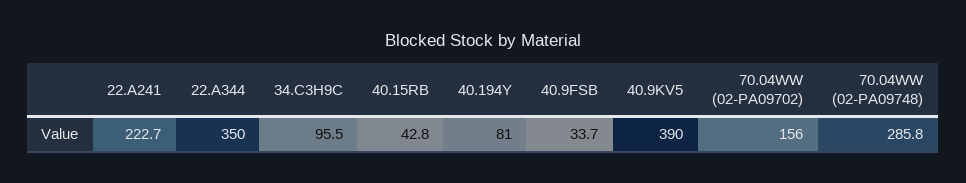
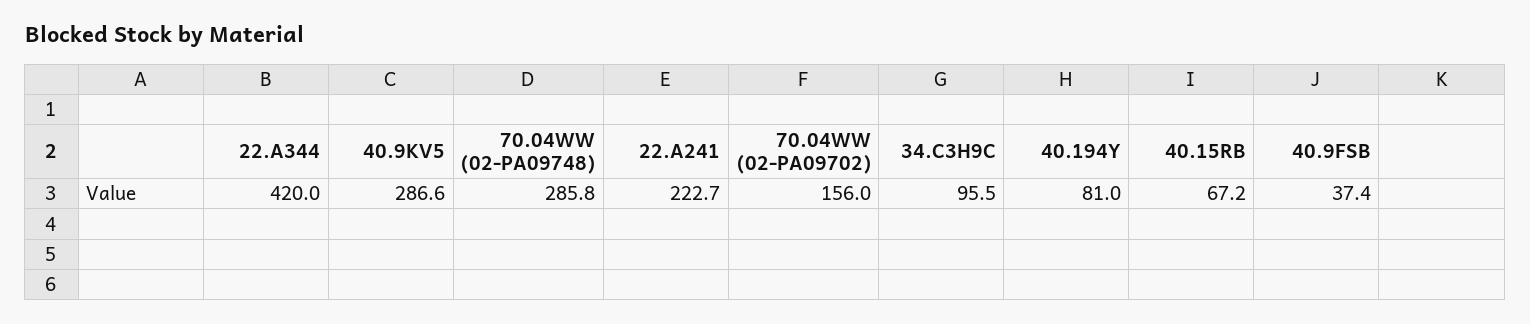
  {
    "22.A241": 222.7,
-   "22.A344": 350,
+   "22.A344": 420,
    "34.C3H9C": 95.5,
-   "40.15RB": 42.8,
+   "40.15RB": 67.2,
    "40.194Y": 81,
-   "40.9FSB": 33.7,
+   "40.9FSB": 37.4,
-   "40.9KV5": 390,
+   "40.9KV5": 286.6,
    "70.04WW (02-PA09702)": 156,
    "70.04WW (02-PA09748)": 285.8
  }

